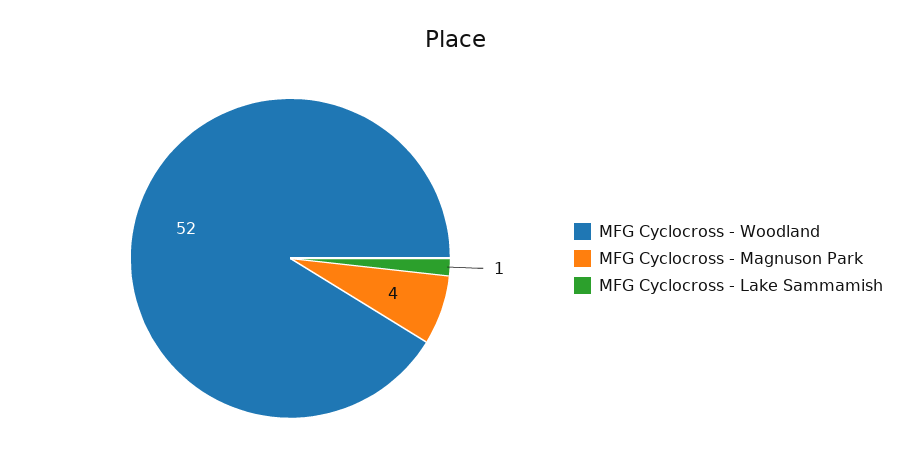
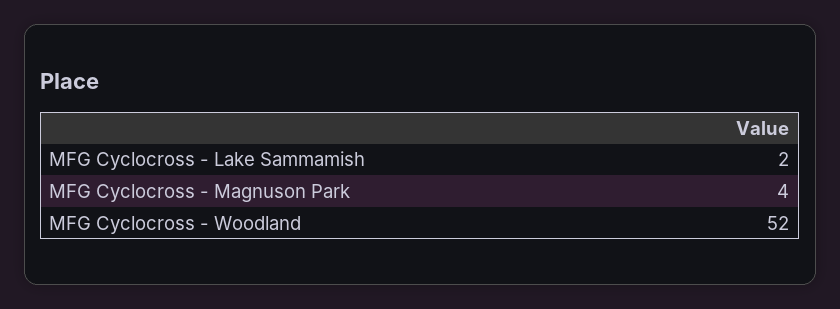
  {
    "MFG Cyclocross - Woodland": 52,
    "MFG Cyclocross - Magnuson Park": 4,
-   "MFG Cyclocross - Lake Sammamish": 1
+   "MFG Cyclocross - Lake Sammamish": 2
  }

